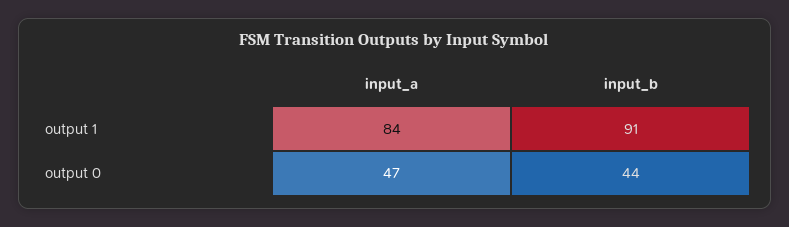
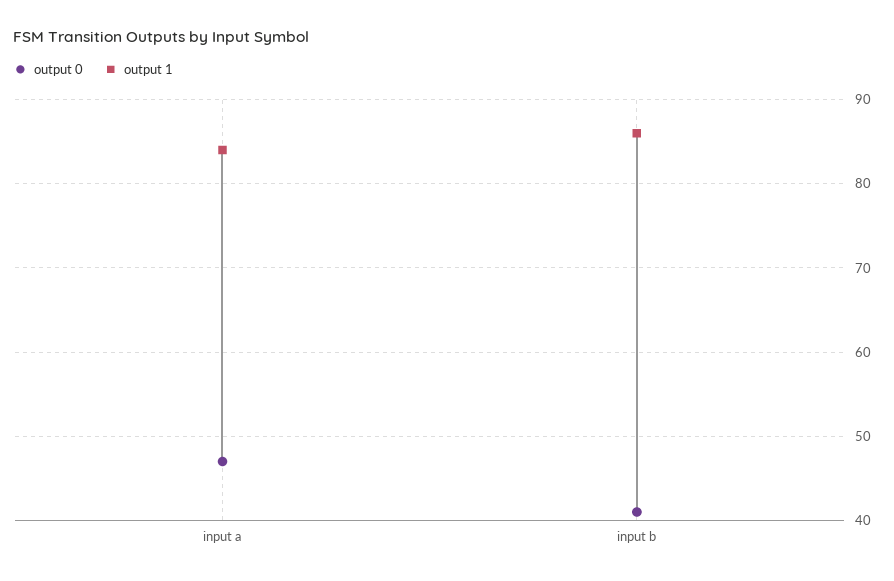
  {
    "output 1": {
      "input_a": 84,
-     "input_b": 91
+     "input_b": 86
    },
    "output 0": {
      "input_a": 47,
-     "input_b": 44
+     "input_b": 41
    }
  }

